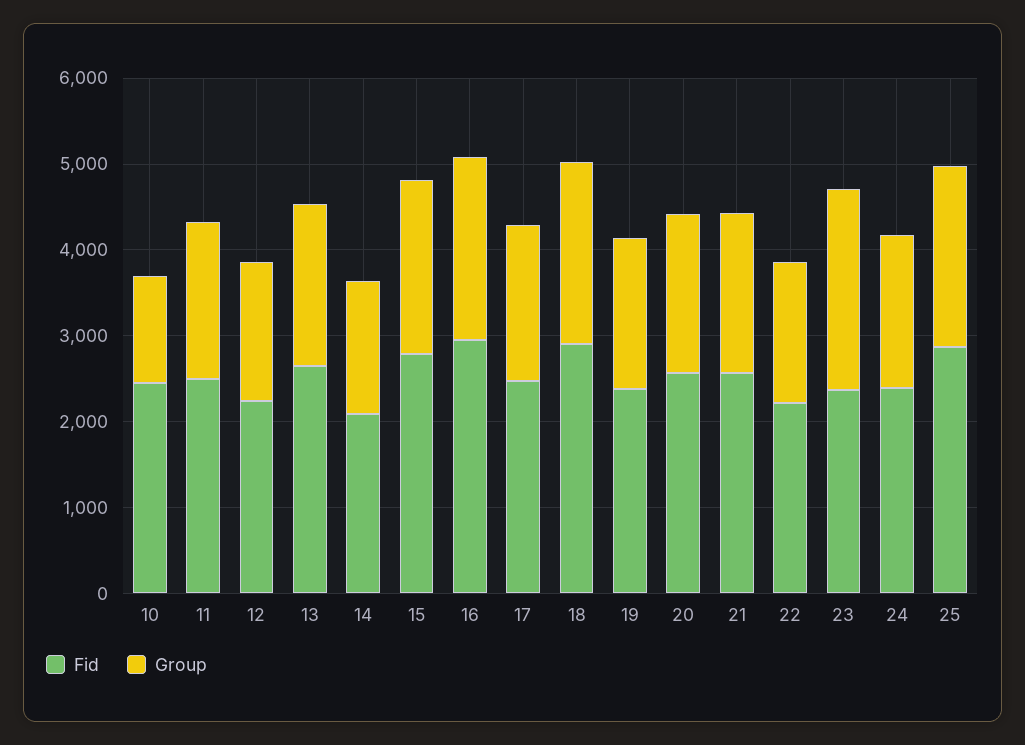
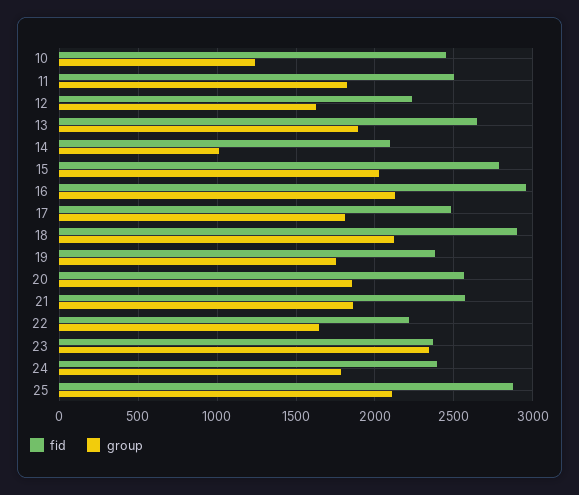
  {
    "Fid": {
      "10": 2450,
      "11": 2500,
      "12": 2250,
      "13": 2650,
      "14": 2100,
      "15": 2800,
      "16": 2950,
      "17": 2500,
      "18": 2900,
      "19": 2400,
      "20": 2550,
      "21": 2550,
      "22": 2200,
      "23": 2350,
      "24": 2400,
      "25": 2850
    },
    "Group": {
      "10": 1250,
      "11": 1800,
      "12": 1650,
      "13": 1900,
-     "14": 1600,
+     "14": 1000,
      "15": 2050,
      "16": 2150,
      "17": 1800,
      "18": 2100,
      "19": 1750,
      "20": 1850,
      "21": 1850,
      "22": 1650,
      "23": 2350,
      "24": 1800,
      "25": 2100
    }
  }

